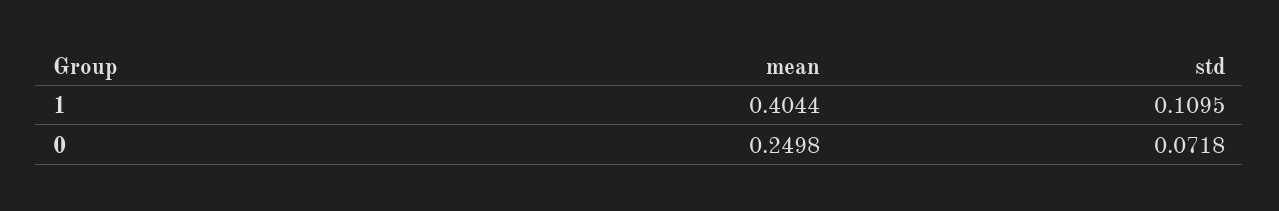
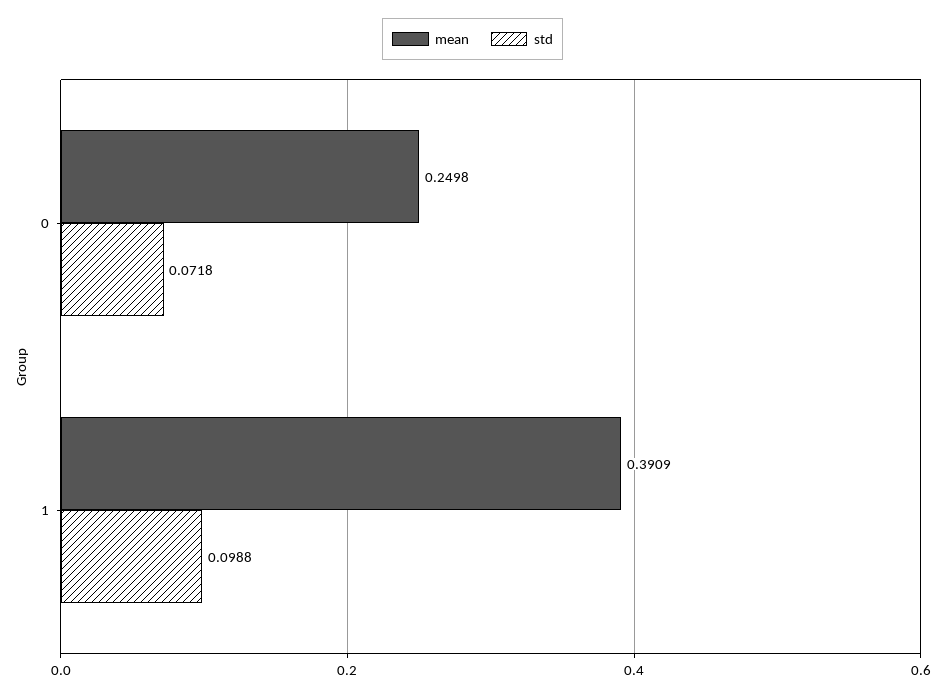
  {
    "mean": {
-     "1": 0.4044,
+     "1": 0.3909,
      "0": 0.2498
    },
    "std": {
-     "1": 0.1095,
+     "1": 0.0988,
      "0": 0.0718
    }
  }

